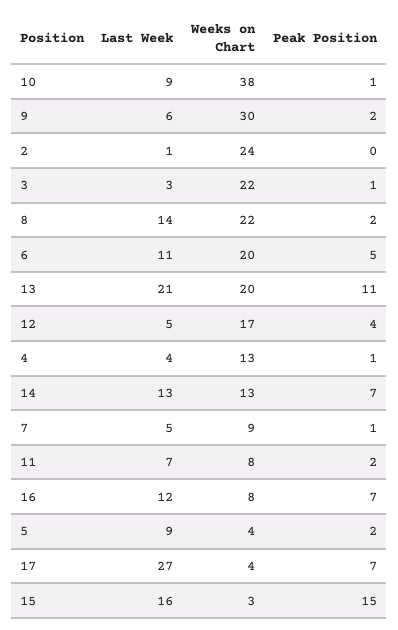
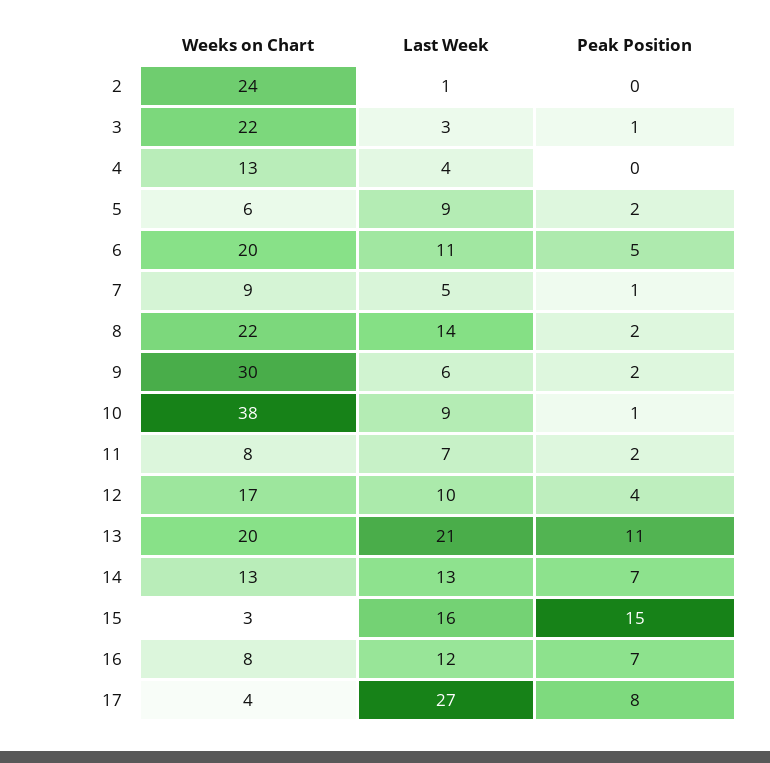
  {
    "Last Week": {
      "10": 9,
      "9": 6,
      "2": 1,
      "3": 3,
      "8": 14,
      "6": 11,
      "13": 21,
-     "12": 5,
+     "12": 10,
      "4": 4,
      "14": 13,
      "7": 5,
      "11": 7,
      "16": 12,
      "5": 9,
      "17": 27,
      "15": 16
    },
    "Weeks on Chart": {
      "10": 38,
      "9": 30,
      "2": 24,
      "3": 22,
      "8": 22,
      "6": 20,
      "13": 20,
      "12": 17,
      "4": 13,
      "14": 13,
      "7": 9,
      "11": 8,
      "16": 8,
-     "5": 4,
+     "5": 6,
      "17": 4,
      "15": 3
    },
    "Peak Position": {
      "10": 1,
      "9": 2,
      "2": 0,
      "3": 1,
      "8": 2,
      "6": 5,
      "13": 11,
      "12": 4,
-     "4": 1,
+     "4": 0,
      "14": 7,
      "7": 1,
      "11": 2,
      "16": 7,
      "5": 2,
-     "17": 7,
+     "17": 8,
      "15": 15
    }
  }

